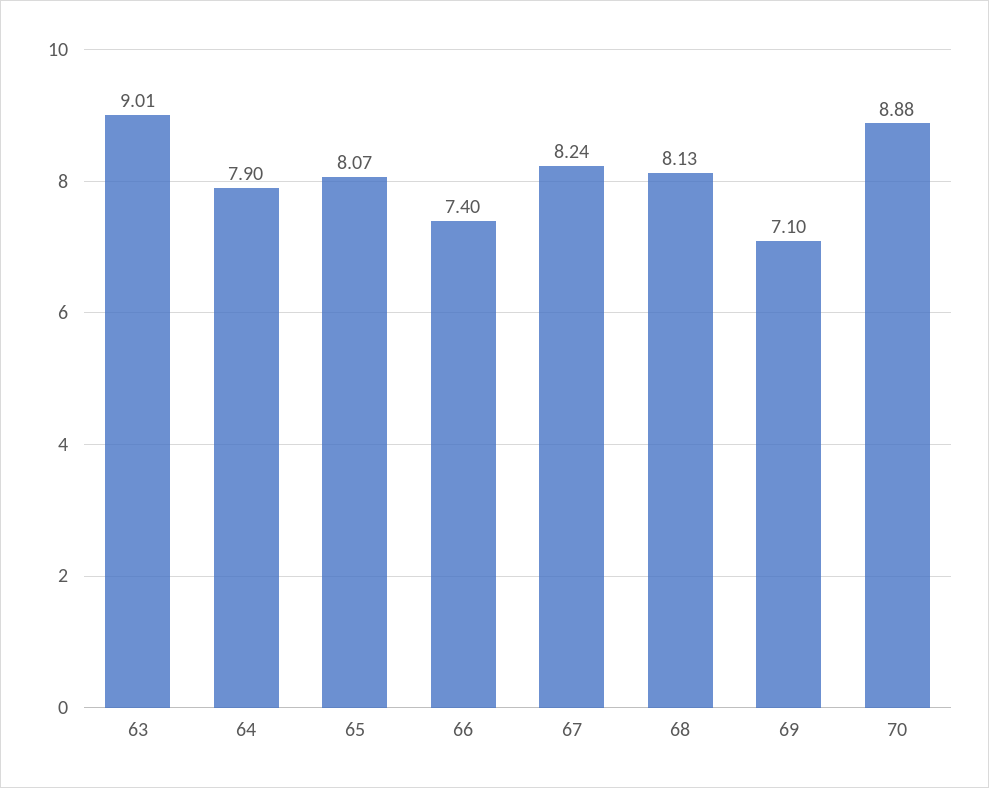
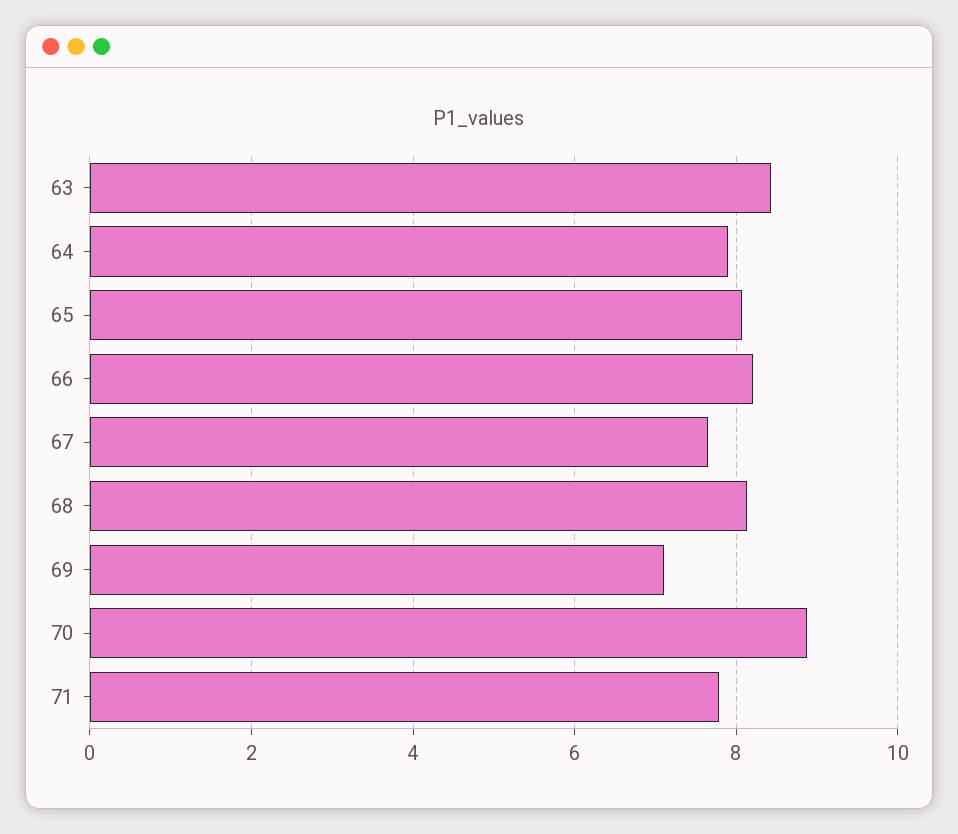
  {
-   "63": 9.01,
+   "63": 8.4,
    "64": 7.9,
    "65": 8.07,
-   "66": 7.4,
+   "66": 8.2,
-   "67": 8.24,
+   "67": 7.6,
    "68": 8.13,
    "69": 7.1,
-   "70": 8.88
+   "70": 8.88,
+   "71": 7.8
  }

